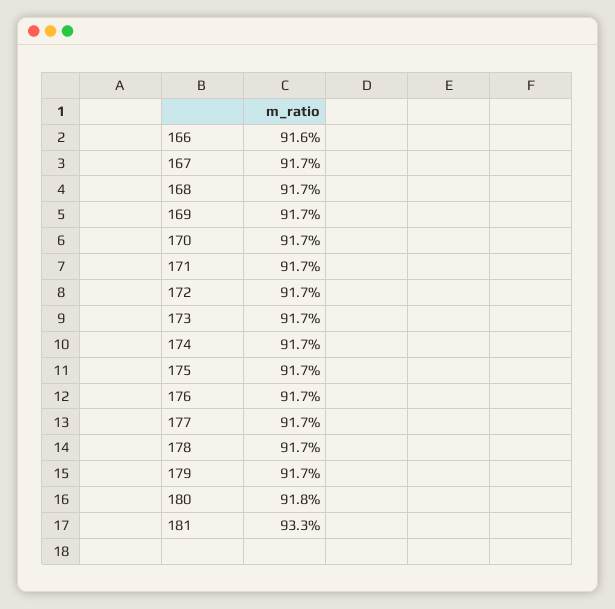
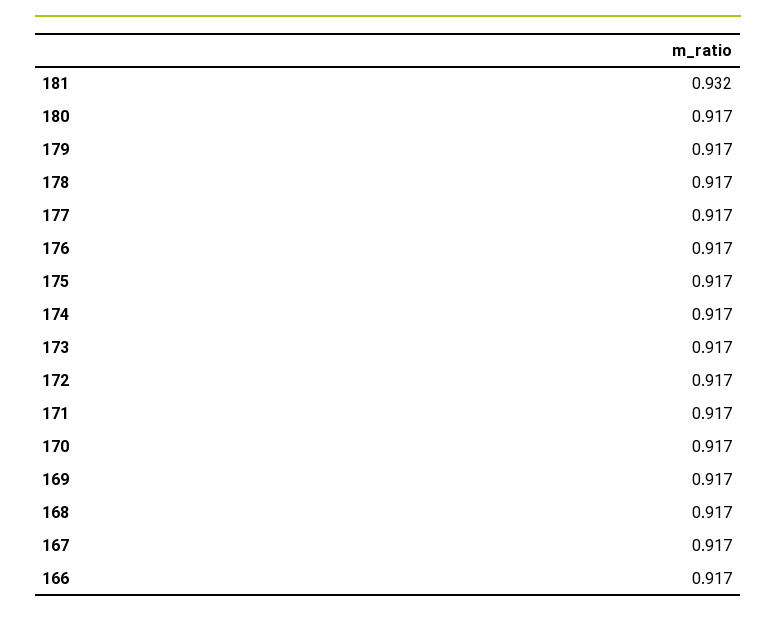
  {
-   "166": 0.916,
+   "166": 0.917,
    "167": 0.917,
    "168": 0.917,
    "169": 0.917,
    "170": 0.917,
    "171": 0.917,
    "172": 0.917,
    "173": 0.917,
    "174": 0.917,
    "175": 0.917,
    "176": 0.917,
    "177": 0.917,
    "178": 0.917,
    "179": 0.917,
-   "180": 0.918,
+   "180": 0.917,
-   "181": 0.933
+   "181": 0.932
  }

